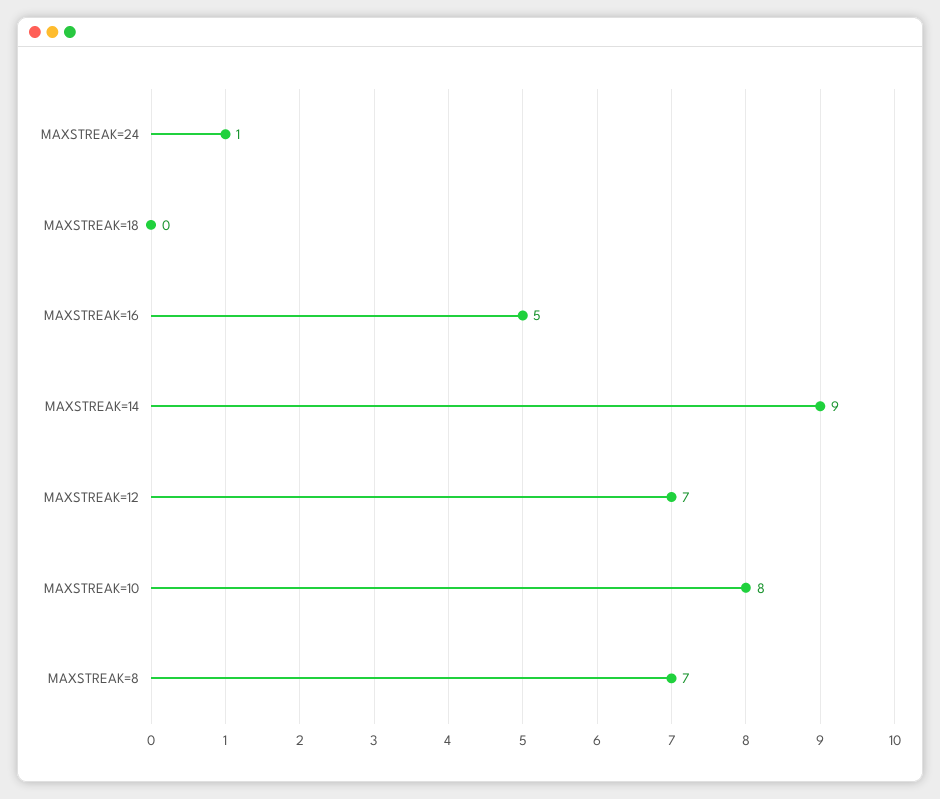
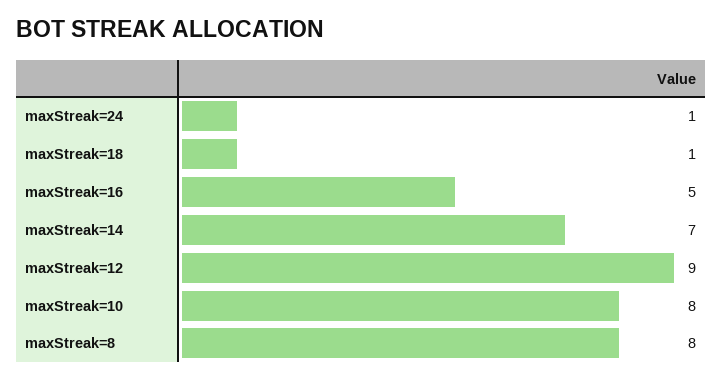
  {
    "MAXSTREAK=24": 1,
-   "MAXSTREAK=18": 0,
+   "MAXSTREAK=18": 1,
    "MAXSTREAK=16": 5,
-   "MAXSTREAK=14": 9,
+   "MAXSTREAK=14": 7,
-   "MAXSTREAK=12": 7,
+   "MAXSTREAK=12": 9,
    "MAXSTREAK=10": 8,
-   "MAXSTREAK=8": 7
+   "MAXSTREAK=8": 8
  }

